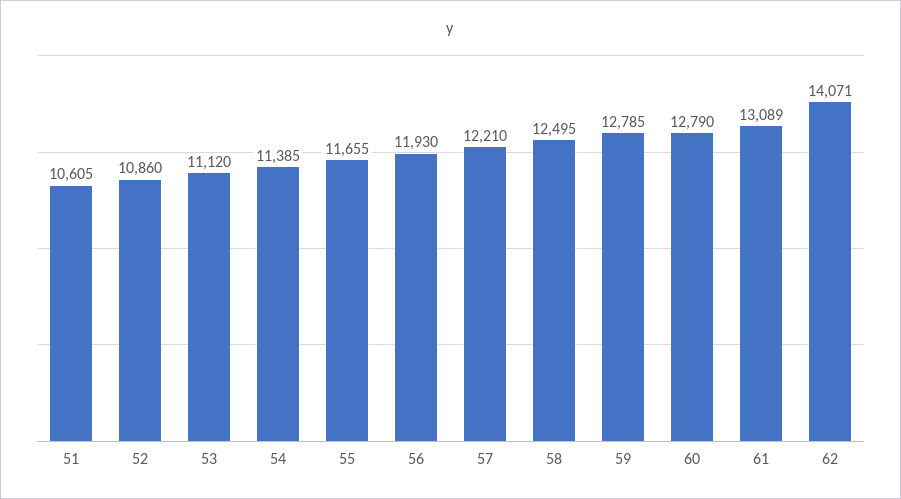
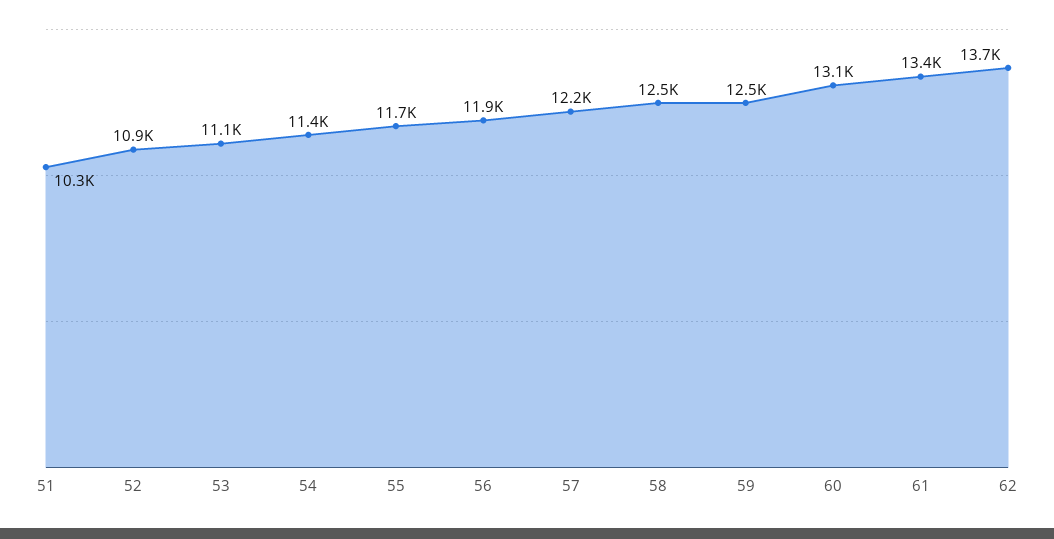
  {
-   "51": 10605,
+   "51": 10300,
    "52": 10860,
    "53": 11120,
    "54": 11385,
    "55": 11655,
    "56": 11930,
    "57": 12210,
    "58": 12495,
-   "59": 12785,
+   "59": 12500,
-   "60": 12790,
+   "60": 13100,
-   "61": 13089,
+   "61": 13400,
-   "62": 14071
+   "62": 13700
  }

